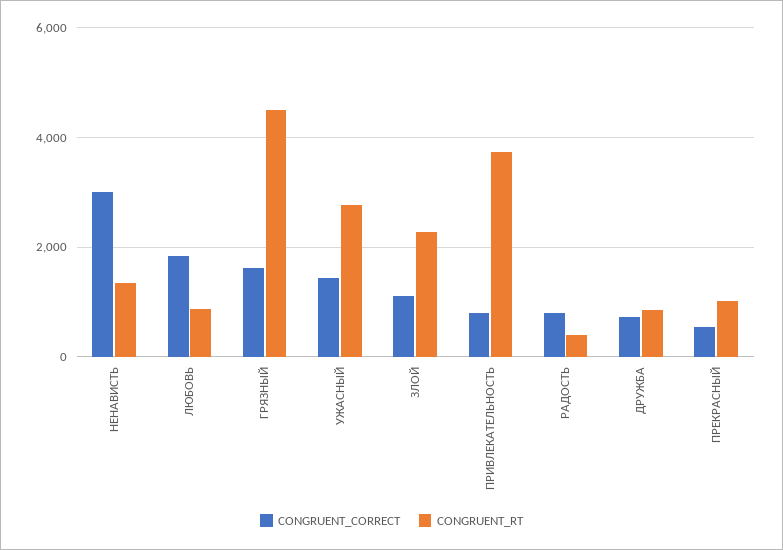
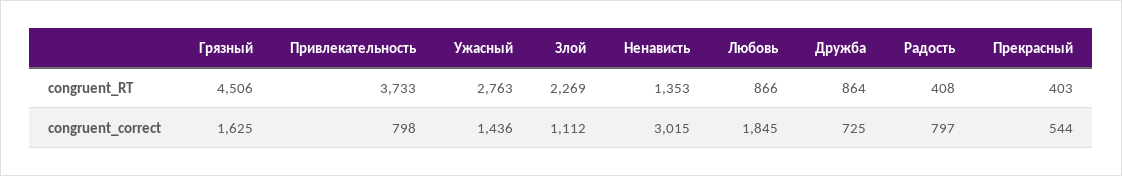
  {
    "CONGRUENT_CORRECT": {
      "НЕНАВИСТЬ": 3015,
      "ЛЮБОВЬ": 1845,
      "ГРЯЗНЫЙ": 1625,
      "УЖАСНЫЙ": 1436,
      "ЗЛОЙ": 1112,
      "ПРИВЛЕКАТЕЛЬНОСТЬ": 798,
      "РАДОСТЬ": 797,
      "ДРУЖБА": 725,
      "ПРЕКРАСНЫЙ": 544
    },
    "CONGRUENT_RT": {
      "НЕНАВИСТЬ": 1353,
      "ЛЮБОВЬ": 866,
      "ГРЯЗНЫЙ": 4506,
      "УЖАСНЫЙ": 2763,
      "ЗЛОЙ": 2269,
      "ПРИВЛЕКАТЕЛЬНОСТЬ": 3733,
      "РАДОСТЬ": 408,
      "ДРУЖБА": 864,
-     "ПРЕКРАСНЫЙ": 1000
+     "ПРЕКРАСНЫЙ": 403
    }
  }

